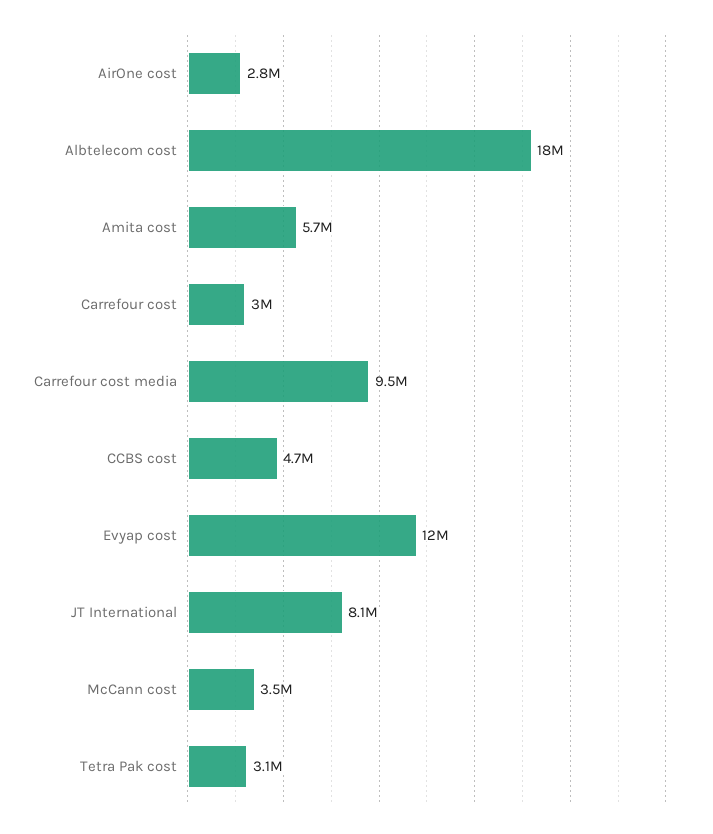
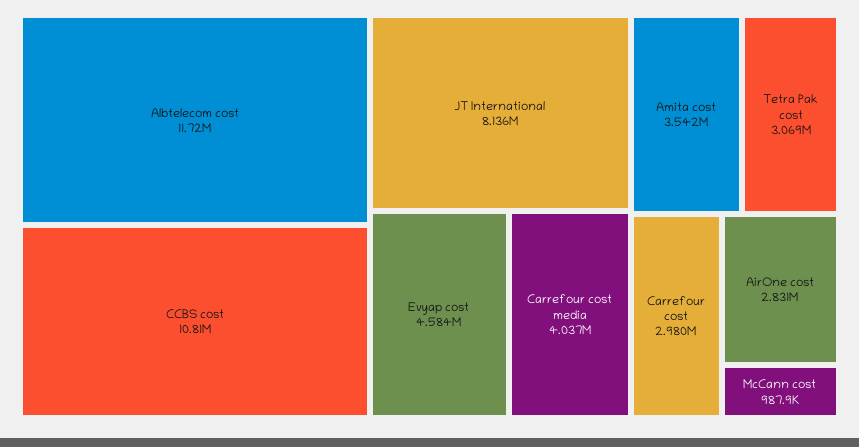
  {
    "AirOne cost": 2831000,
-   "Albtelecom cost": 18000000,
+   "Albtelecom cost": 11720000,
-   "Amita cost": 5700000,
+   "Amita cost": 3542000,
    "Carrefour cost": 2980000,
-   "Carrefour cost media": 9500000,
+   "Carrefour cost media": 4037000,
-   "CCBS cost": 4700000,
+   "CCBS cost": 10810000,
-   "Evyap cost": 12000000,
+   "Evyap cost": 4584000,
    "JT International": 8136000,
-   "McCann cost": 3500000,
+   "McCann cost": 987900,
    "Tetra Pak cost": 3069000
  }

